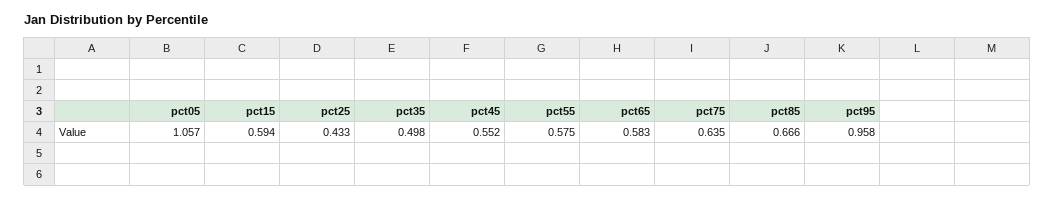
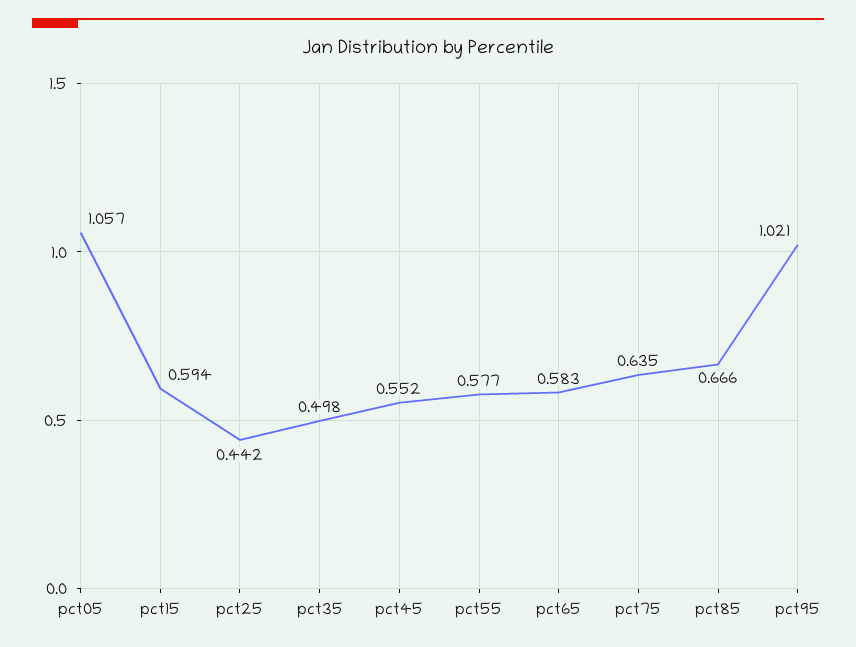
  {
    "pct05": 1.057,
    "pct15": 0.594,
-   "pct25": 0.433,
+   "pct25": 0.442,
    "pct35": 0.498,
    "pct45": 0.552,
-   "pct55": 0.575,
+   "pct55": 0.577,
    "pct65": 0.583,
    "pct75": 0.635,
    "pct85": 0.666,
-   "pct95": 0.958
+   "pct95": 1.021
  }

